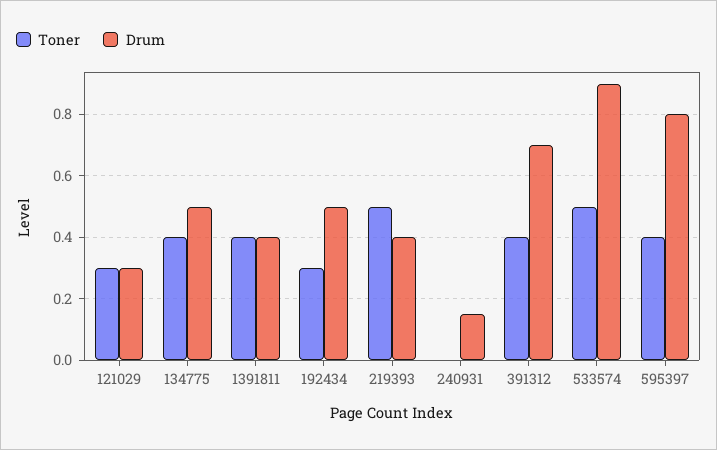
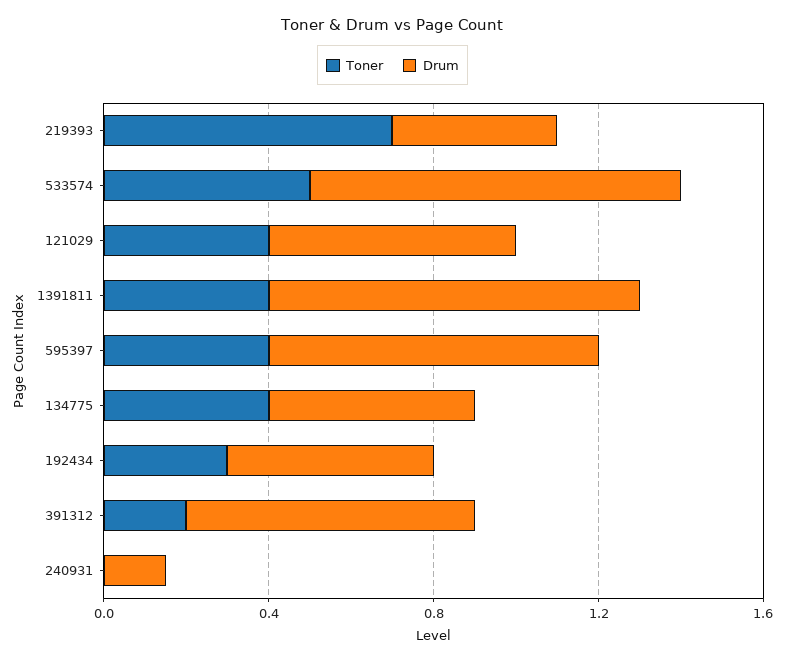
  {
    "Toner": {
-     "121029": 0.3,
+     "121029": 0.4,
      "134775": 0.4,
      "1391811": 0.4,
      "192434": 0.3,
-     "219393": 0.5,
+     "219393": 0.7,
      "240931": 0,
-     "391312": 0.4,
+     "391312": 0.2,
      "533574": 0.5,
      "595397": 0.4
    },
    "Drum": {
-     "121029": 0.3,
+     "121029": 0.6,
      "134775": 0.5,
-     "1391811": 0.4,
+     "1391811": 0.9,
      "192434": 0.5,
      "219393": 0.4,
      "240931": 0.15,
      "391312": 0.7,
      "533574": 0.9,
      "595397": 0.8
    }
  }

